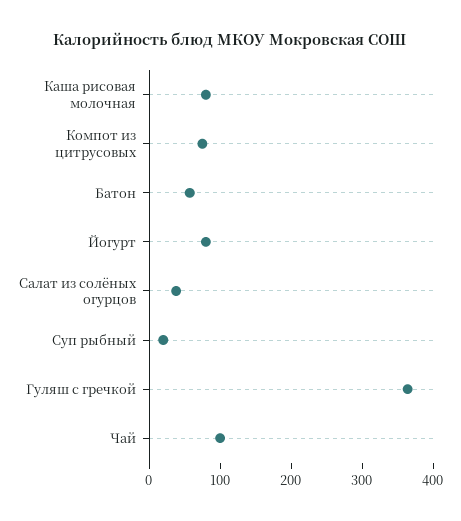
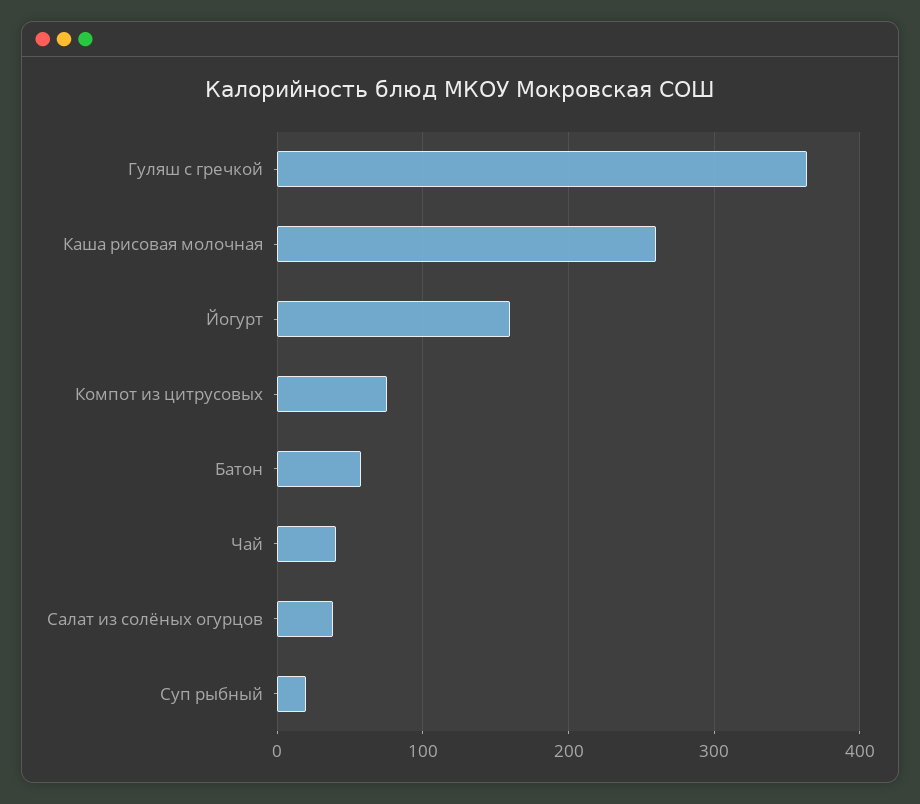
  {
-   "Каша рисовая молочная": 80,
+   "Каша рисовая молочная": 260,
    "Компот из цитрусовых": 80,
    "Батон": 60,
-   "Йогурт": 80,
+   "Йогурт": 160,
    "Салат из солёных огурцов": 40,
    "Суп рыбный": 20,
    "Гуляш с гречкой": 360,
-   "Чай": 100
+   "Чай": 40
  }

